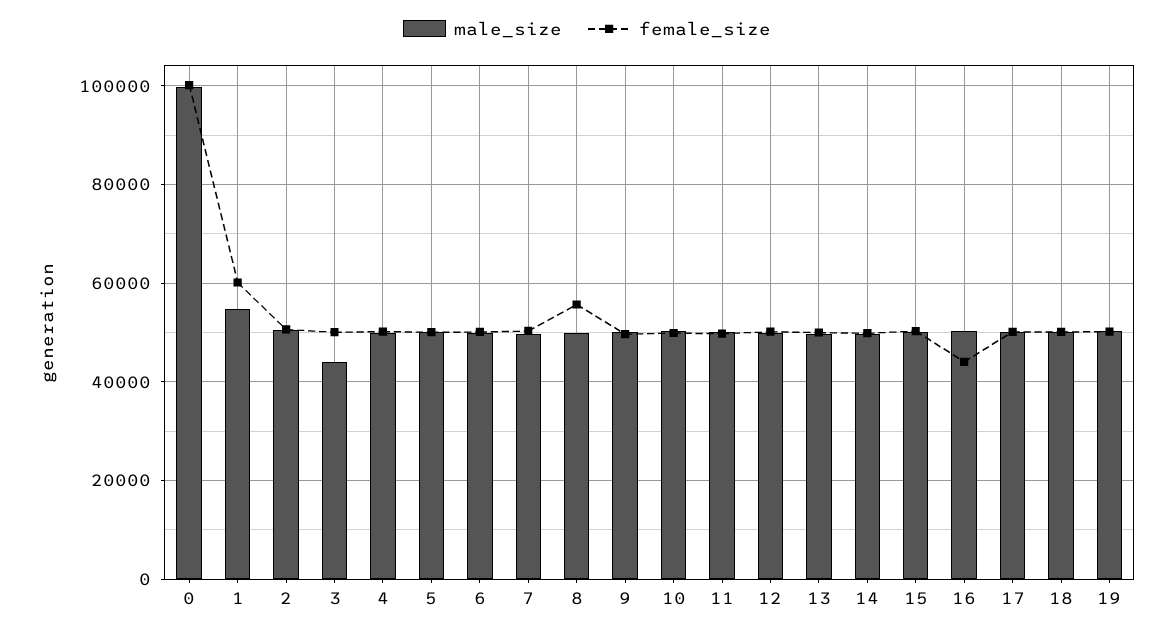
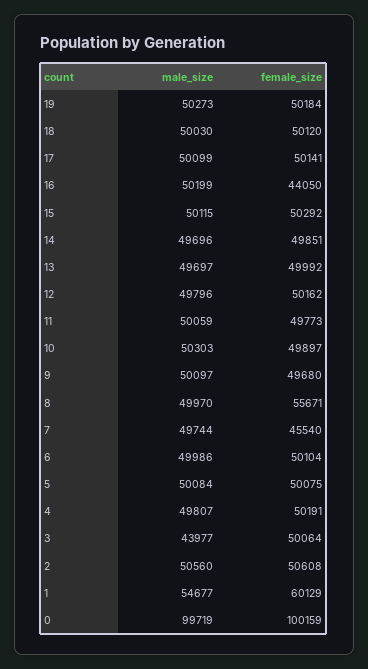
  {
    "male_size": {
      "0": 99719,
      "1": 54677,
      "2": 50560,
      "3": 43977,
      "4": 49807,
      "5": 50084,
      "6": 49986,
      "7": 49744,
      "8": 49970,
      "9": 50097,
      "10": 50303,
      "11": 50059,
      "12": 49796,
      "13": 49697,
      "14": 49696,
      "15": 50115,
      "16": 50199,
      "17": 50099,
      "18": 50030,
      "19": 50273
    },
    "female_size": {
      "0": 100159,
      "1": 60129,
      "2": 50608,
      "3": 50064,
      "4": 50191,
      "5": 50075,
      "6": 50104,
-     "7": 50000,
+     "7": 45540,
      "8": 55671,
      "9": 49680,
      "10": 49897,
      "11": 49773,
      "12": 50162,
      "13": 49992,
      "14": 49851,
      "15": 50292,
      "16": 44050,
      "17": 50141,
      "18": 50120,
      "19": 50184
    }
  }

